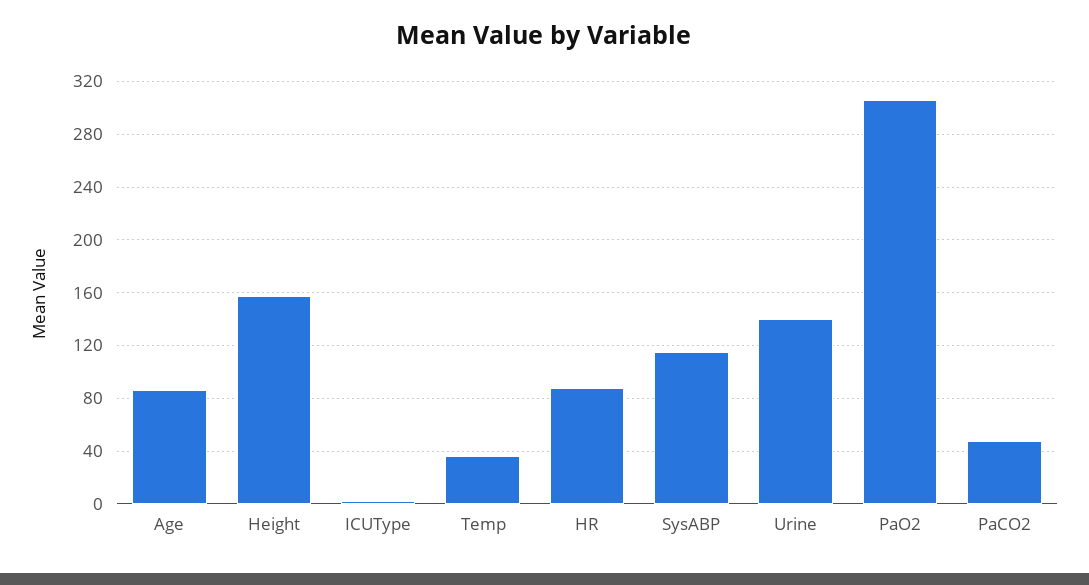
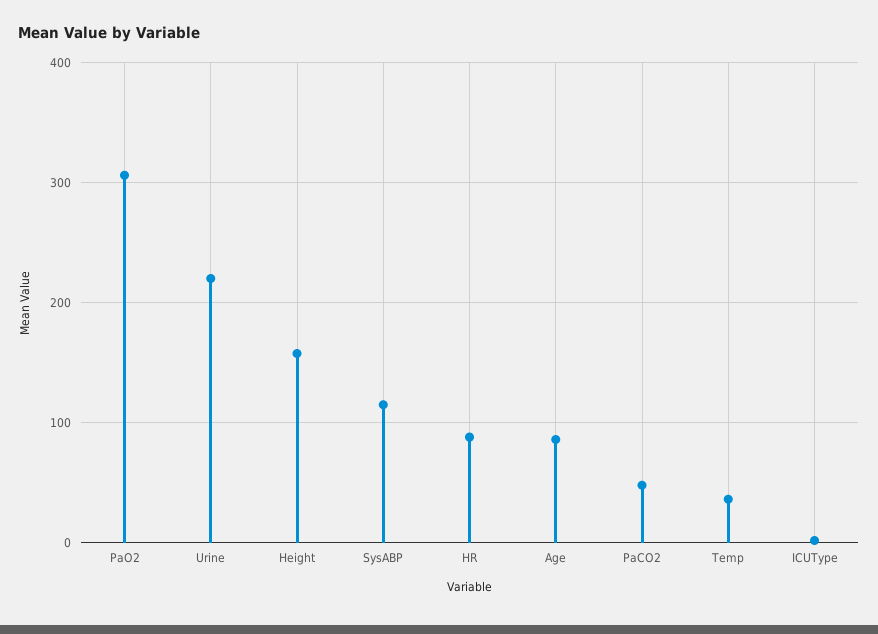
  {
    "Age": 85,
    "Height": 160,
    "ICUType": 0,
    "Temp": 35,
    "HR": 90,
    "SysABP": 115,
-   "Urine": 140,
+   "Urine": 220,
    "PaO2": 305,
    "PaCO2": 50
  }

